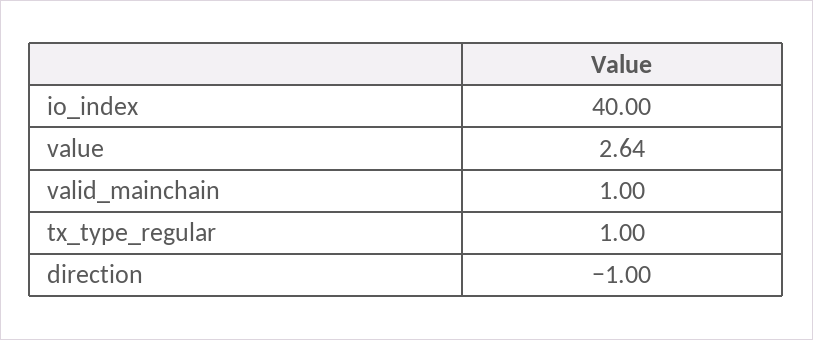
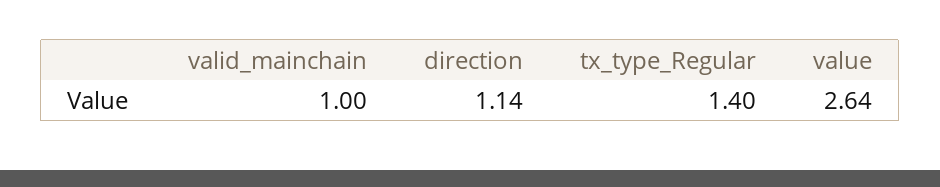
  {
-   "io_index": 40,
    "value": 2.64,
    "valid_mainchain": 1,
-   "tx_type_regular": 1,
+   "tx_type_regular": 1.4,
-   "direction": -1
+   "direction": 1.14
  }

